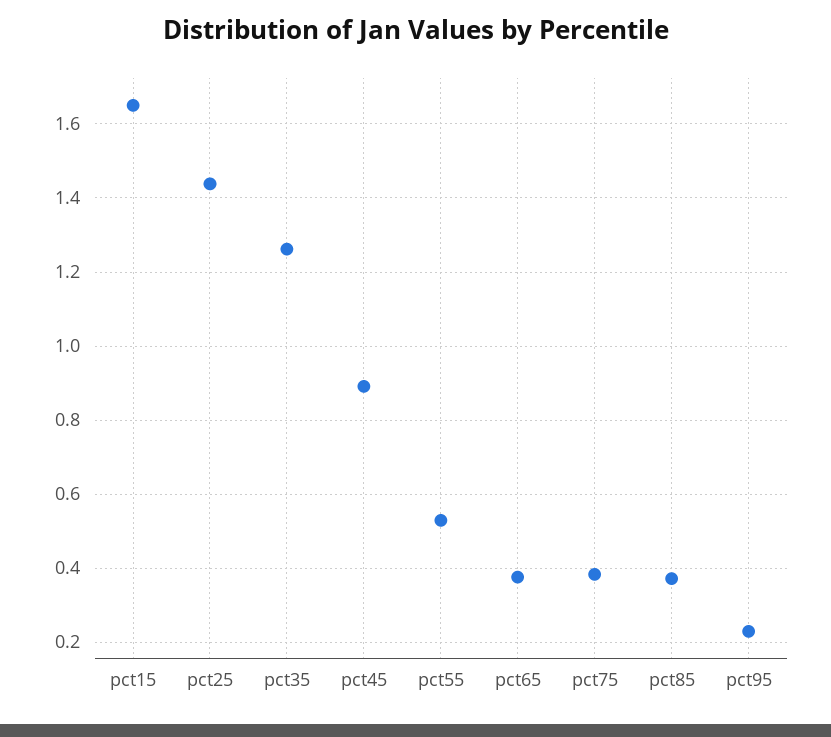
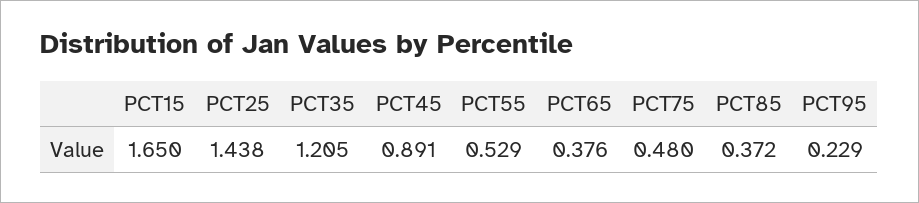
  {
    "pct15": 1.65,
    "pct25": 1.438,
-   "pct35": 1.26,
+   "pct35": 1.205,
    "pct45": 0.891,
    "pct55": 0.529,
    "pct65": 0.376,
-   "pct75": 0.38,
+   "pct75": 0.48,
    "pct85": 0.372,
    "pct95": 0.229
  }

